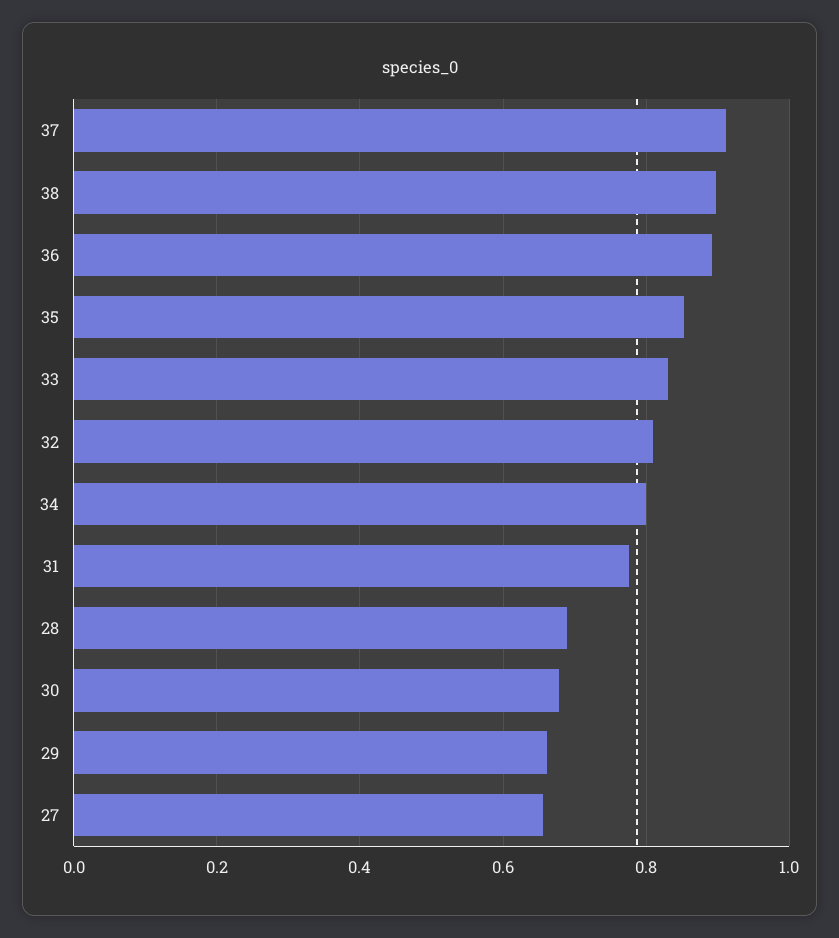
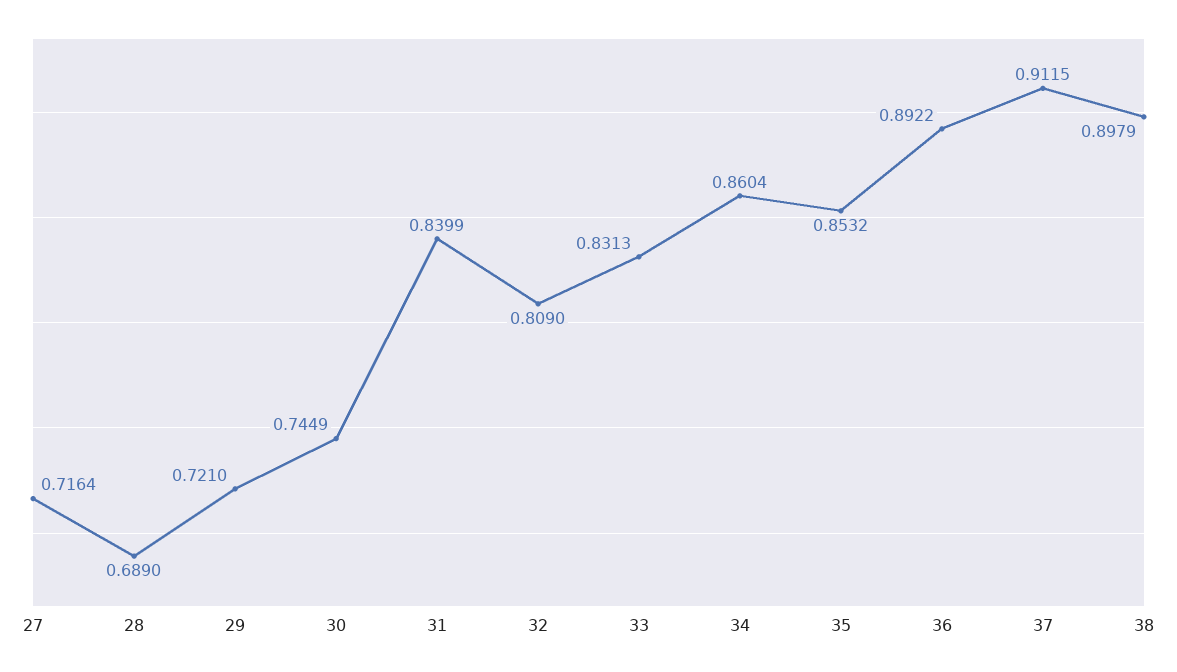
  {
    "37": 0.9115,
    "38": 0.8979,
    "36": 0.8922,
    "35": 0.8532,
    "33": 0.8313,
    "32": 0.809,
-   "34": 0.8,
+   "34": 0.8604,
-   "31": 0.78,
+   "31": 0.8399,
    "28": 0.689,
-   "30": 0.68,
+   "30": 0.7449,
-   "29": 0.66,
+   "29": 0.721,
-   "27": 0.66
+   "27": 0.7164
  }

